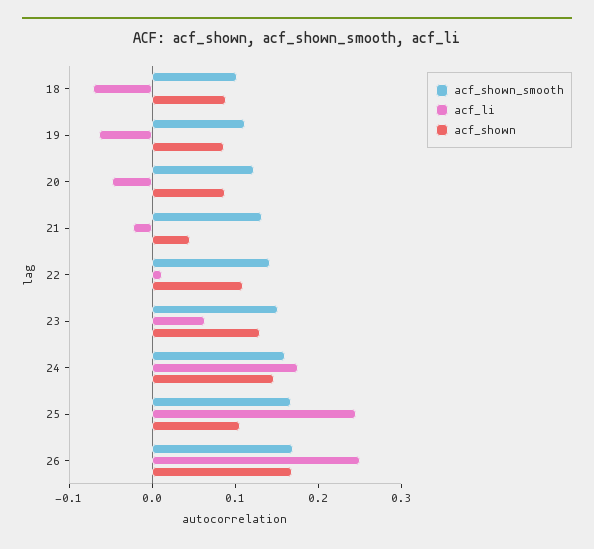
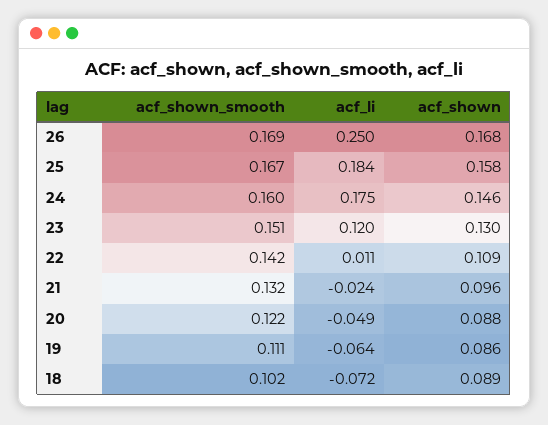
  {
    "acf_shown_smooth": {
      "18": 0.102,
      "19": 0.111,
      "20": 0.122,
      "21": 0.132,
      "22": 0.142,
      "23": 0.151,
      "24": 0.16,
      "25": 0.167,
      "26": 0.169
    },
    "acf_li": {
      "18": -0.072,
      "19": -0.064,
      "20": -0.049,
      "21": -0.024,
      "22": 0.011,
-     "23": 0.06,
+     "23": 0.12,
      "24": 0.175,
-     "25": 0.24,
+     "25": 0.184,
      "26": 0.25
    },
    "acf_shown": {
      "18": 0.089,
      "19": 0.086,
      "20": 0.088,
-     "21": 0.04,
+     "21": 0.096,
      "22": 0.109,
      "23": 0.13,
      "24": 0.146,
-     "25": 0.1,
+     "25": 0.158,
      "26": 0.168
    }
  }

